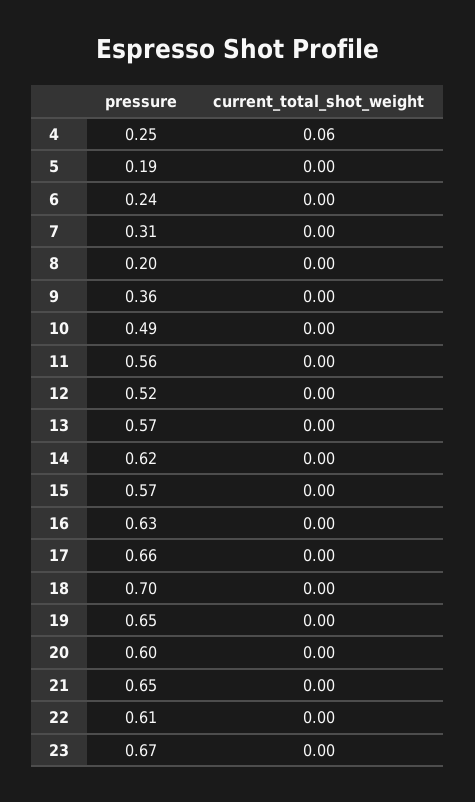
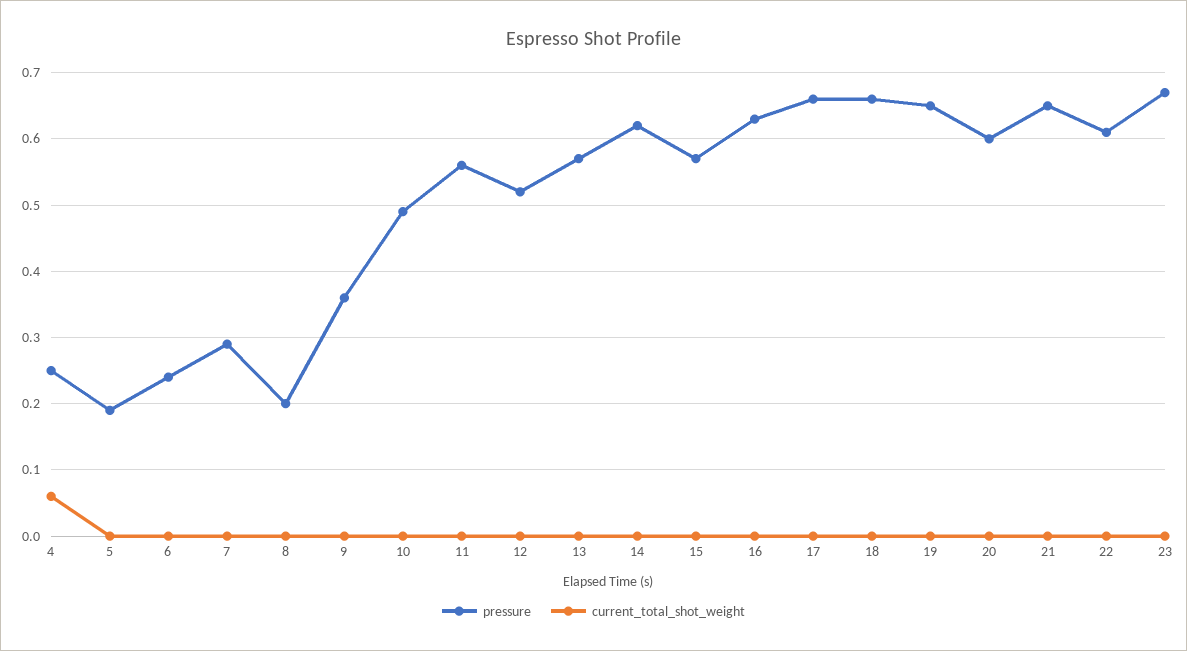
  {
    "pressure": {
      "4": 0.25,
      "5": 0.19,
      "6": 0.24,
-     "7": 0.31,
+     "7": 0.29,
      "8": 0.2,
      "9": 0.36,
      "10": 0.49,
      "11": 0.56,
      "12": 0.52,
      "13": 0.57,
      "14": 0.62,
      "15": 0.57,
      "16": 0.63,
      "17": 0.66,
-     "18": 0.7,
+     "18": 0.66,
      "19": 0.65,
      "20": 0.6,
      "21": 0.65,
      "22": 0.61,
      "23": 0.67
    },
    "current_total_shot_weight": {
      "4": 0.06,
      "5": 0,
      "6": 0,
      "7": 0,
      "8": 0,
      "9": 0,
      "10": 0,
      "11": 0,
      "12": 0,
      "13": 0,
      "14": 0,
      "15": 0,
      "16": 0,
      "17": 0,
      "18": 0,
      "19": 0,
      "20": 0,
      "21": 0,
      "22": 0,
      "23": 0
    }
  }

